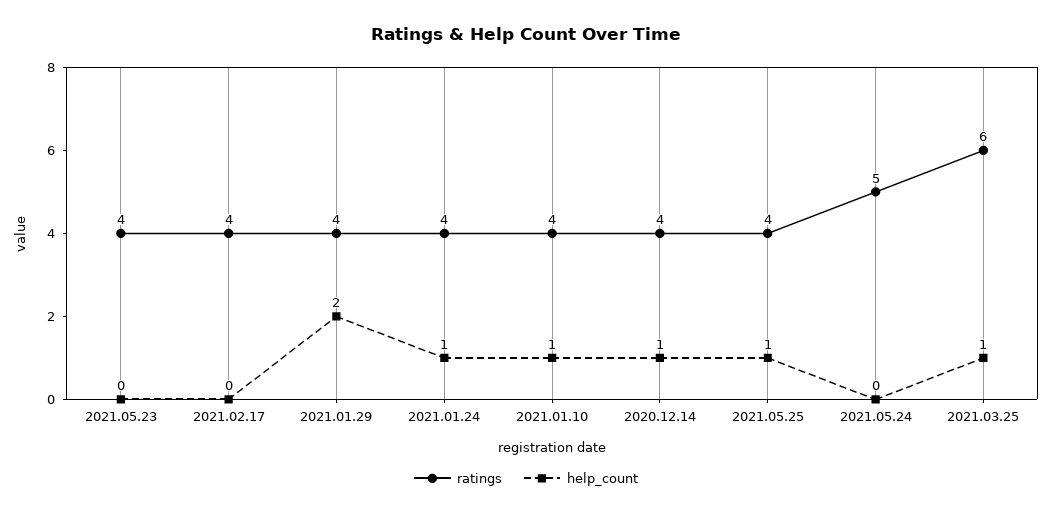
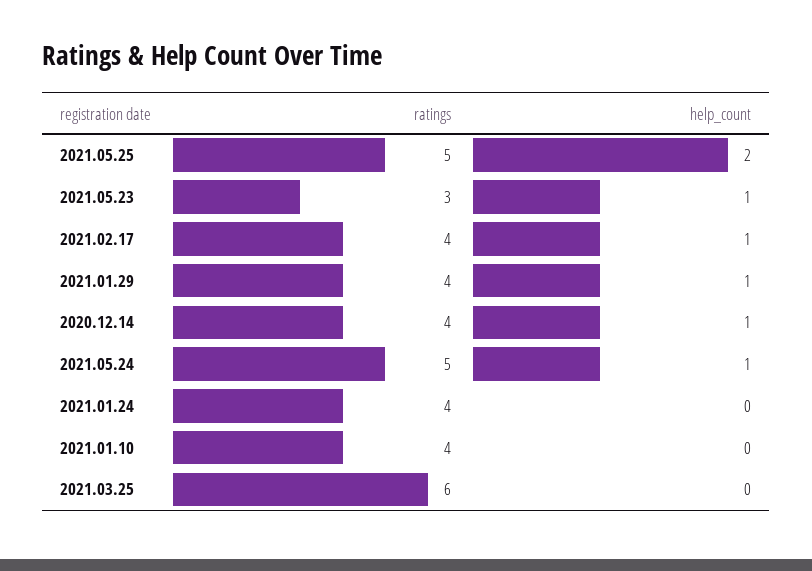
  {
    "ratings": {
-     "2021.05.23": 4,
+     "2021.05.23": 3,
      "2021.02.17": 4,
      "2021.01.29": 4,
      "2021.01.24": 4,
      "2021.01.10": 4,
      "2020.12.14": 4,
-     "2021.05.25": 4,
+     "2021.05.25": 5,
      "2021.05.24": 5,
      "2021.03.25": 6
    },
    "help_count": {
-     "2021.05.23": 0,
+     "2021.05.23": 1,
-     "2021.02.17": 0,
+     "2021.02.17": 1,
-     "2021.01.29": 2,
+     "2021.01.29": 1,
-     "2021.01.24": 1,
+     "2021.01.24": 0,
-     "2021.01.10": 1,
+     "2021.01.10": 0,
      "2020.12.14": 1,
-     "2021.05.25": 1,
+     "2021.05.25": 2,
-     "2021.05.24": 0,
+     "2021.05.24": 1,
-     "2021.03.25": 1
+     "2021.03.25": 0
    }
  }

